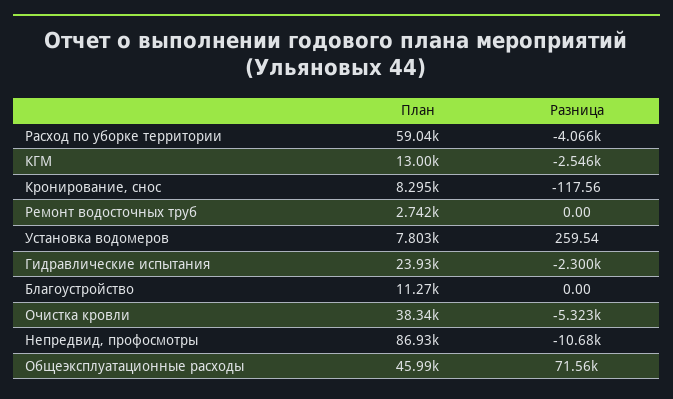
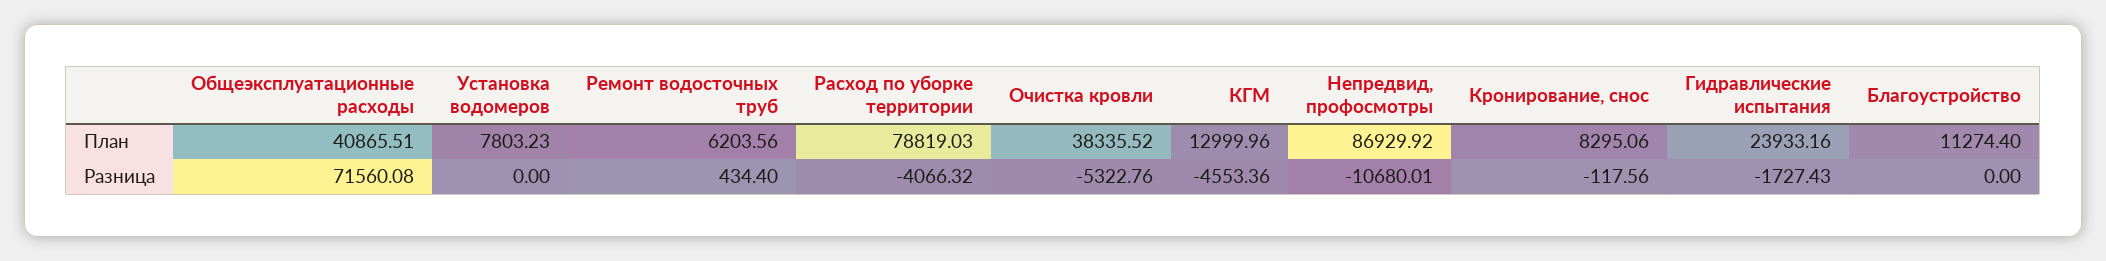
  {
    "План": {
-     "Расход по уборке территории": 59040,
+     "Расход по уборке территории": 78819.03,
      "КГМ": 12999.96,
      "Кронирование, снос": 8295.06,
-     "Ремонт водосточных труб": 2742,
+     "Ремонт водосточных труб": 6203.56,
      "Установка водомеров": 7803.23,
      "Гидравлические испытания": 23933.16,
      "Благоустройство": 11274.4,
      "Очистка кровли": 38335.52,
      "Непредвид, профосмотры": 86929.92,
-     "Общеэксплуатационные расходы": 45990
+     "Общеэксплуатационные расходы": 40865.51
    },
    "Разница": {
      "Расход по уборке территории": -4066.32,
-     "КГМ": -2546,
+     "КГМ": -4553.36,
      "Кронирование, снос": -117.56,
-     "Ремонт водосточных труб": 0,
+     "Ремонт водосточных труб": 434.4,
-     "Установка водомеров": 259.54,
+     "Установка водомеров": 0,
-     "Гидравлические испытания": -2300,
+     "Гидравлические испытания": -1727.43,
      "Благоустройство": 0,
      "Очистка кровли": -5322.76,
      "Непредвид, профосмотры": -10680.01,
      "Общеэксплуатационные расходы": 71560.08
    }
  }

